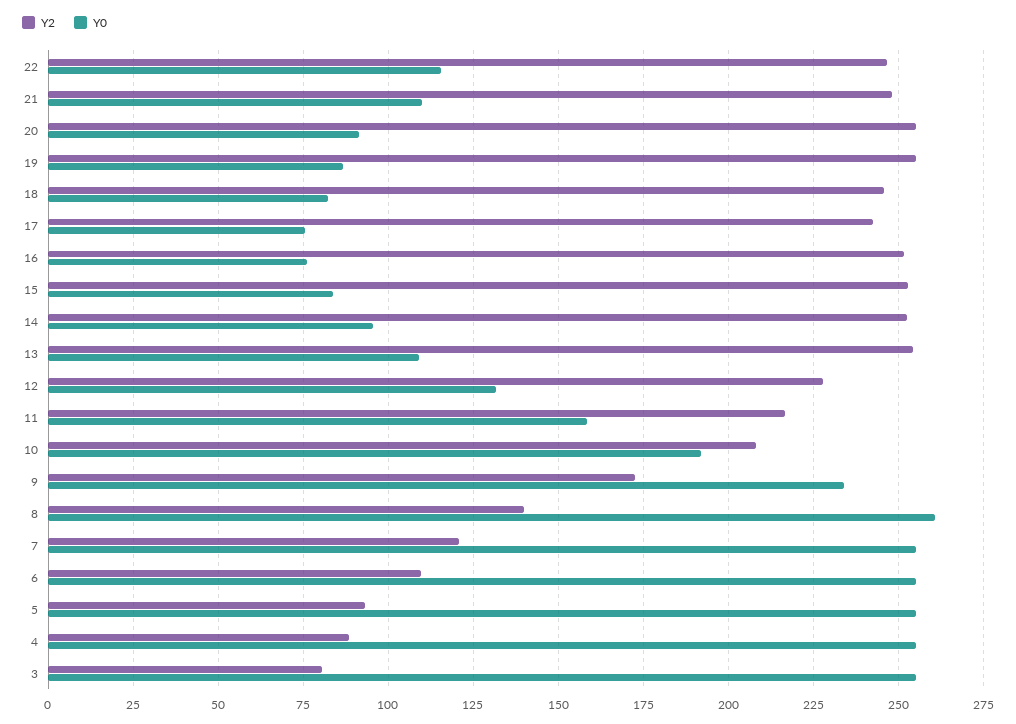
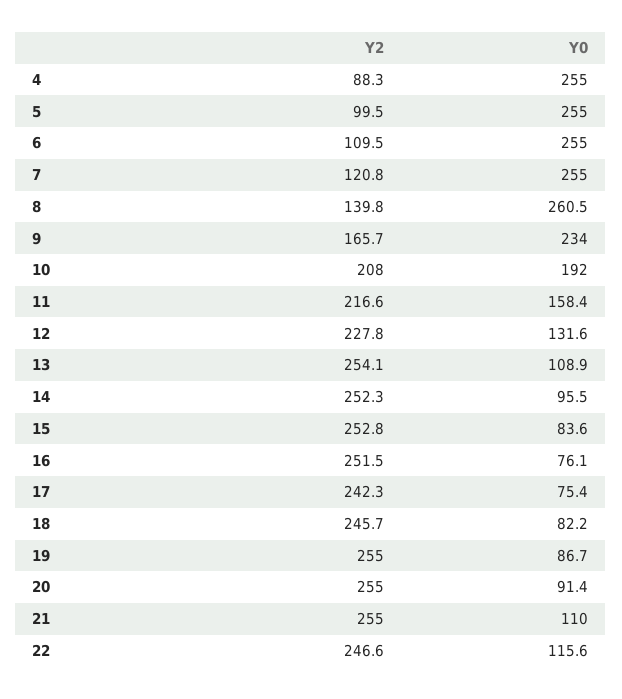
  {
    "Y2": {
      "22": 246.6,
-     "21": 247.5,
+     "21": 255,
      "20": 255,
      "19": 255,
      "18": 245.7,
      "17": 242.3,
      "16": 251.5,
      "15": 252.8,
      "14": 252.3,
      "13": 254.1,
      "12": 227.8,
      "11": 216.6,
      "10": 208,
-     "9": 172.5,
+     "9": 165.7,
      "8": 139.8,
      "7": 120.8,
      "6": 109.5,
-     "5": 92.5,
+     "5": 99.5,
-     "4": 88.3,
+     "4": 88.3
-     "3": 80
    },
    "Y0": {
      "22": 115.6,
      "21": 110,
      "20": 91.4,
      "19": 86.7,
      "18": 82.2,
      "17": 75.4,
      "16": 76.1,
      "15": 83.6,
      "14": 95.5,
      "13": 108.9,
      "12": 131.6,
      "11": 158.4,
      "10": 192,
      "9": 234,
      "8": 260.5,
      "7": 255,
      "6": 255,
      "5": 255,
-     "4": 255,
+     "4": 255
-     "3": 255
    }
  }

